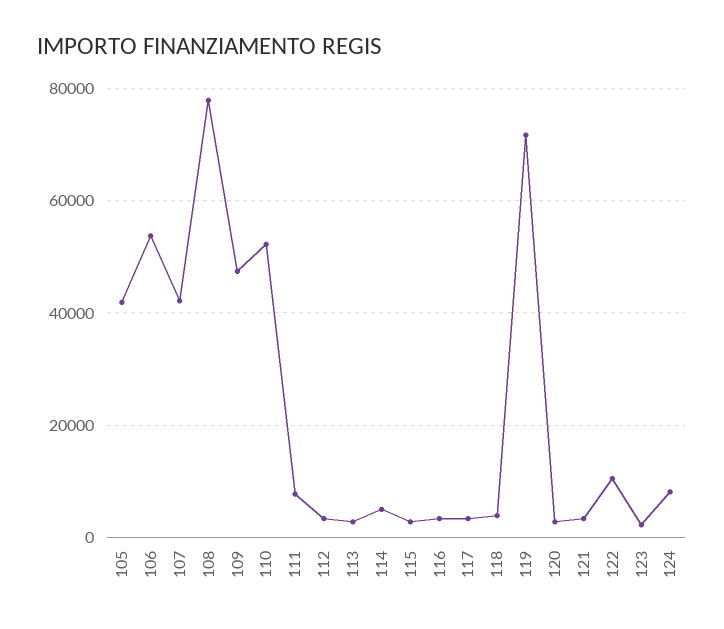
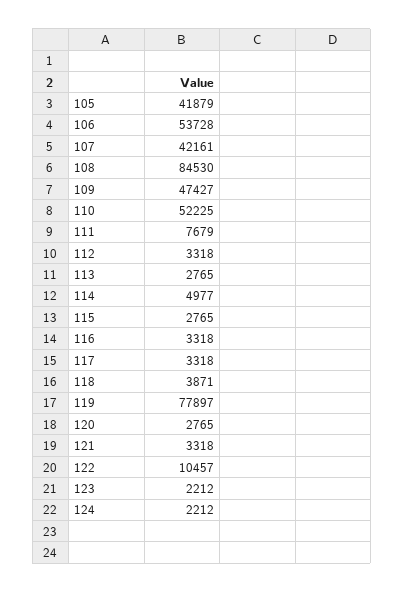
  {
    "105": 41879,
    "106": 53728,
    "107": 42161,
-   "108": 78000,
+   "108": 84530,
    "109": 47427,
    "110": 52225,
    "111": 7679,
    "112": 3318,
    "113": 2765,
    "114": 4977,
    "115": 2765,
    "116": 3318,
    "117": 3318,
    "118": 3871,
-   "119": 72000,
+   "119": 77897,
    "120": 2765,
    "121": 3318,
    "122": 10457,
    "123": 2212,
-   "124": 8000
+   "124": 2212
  }

